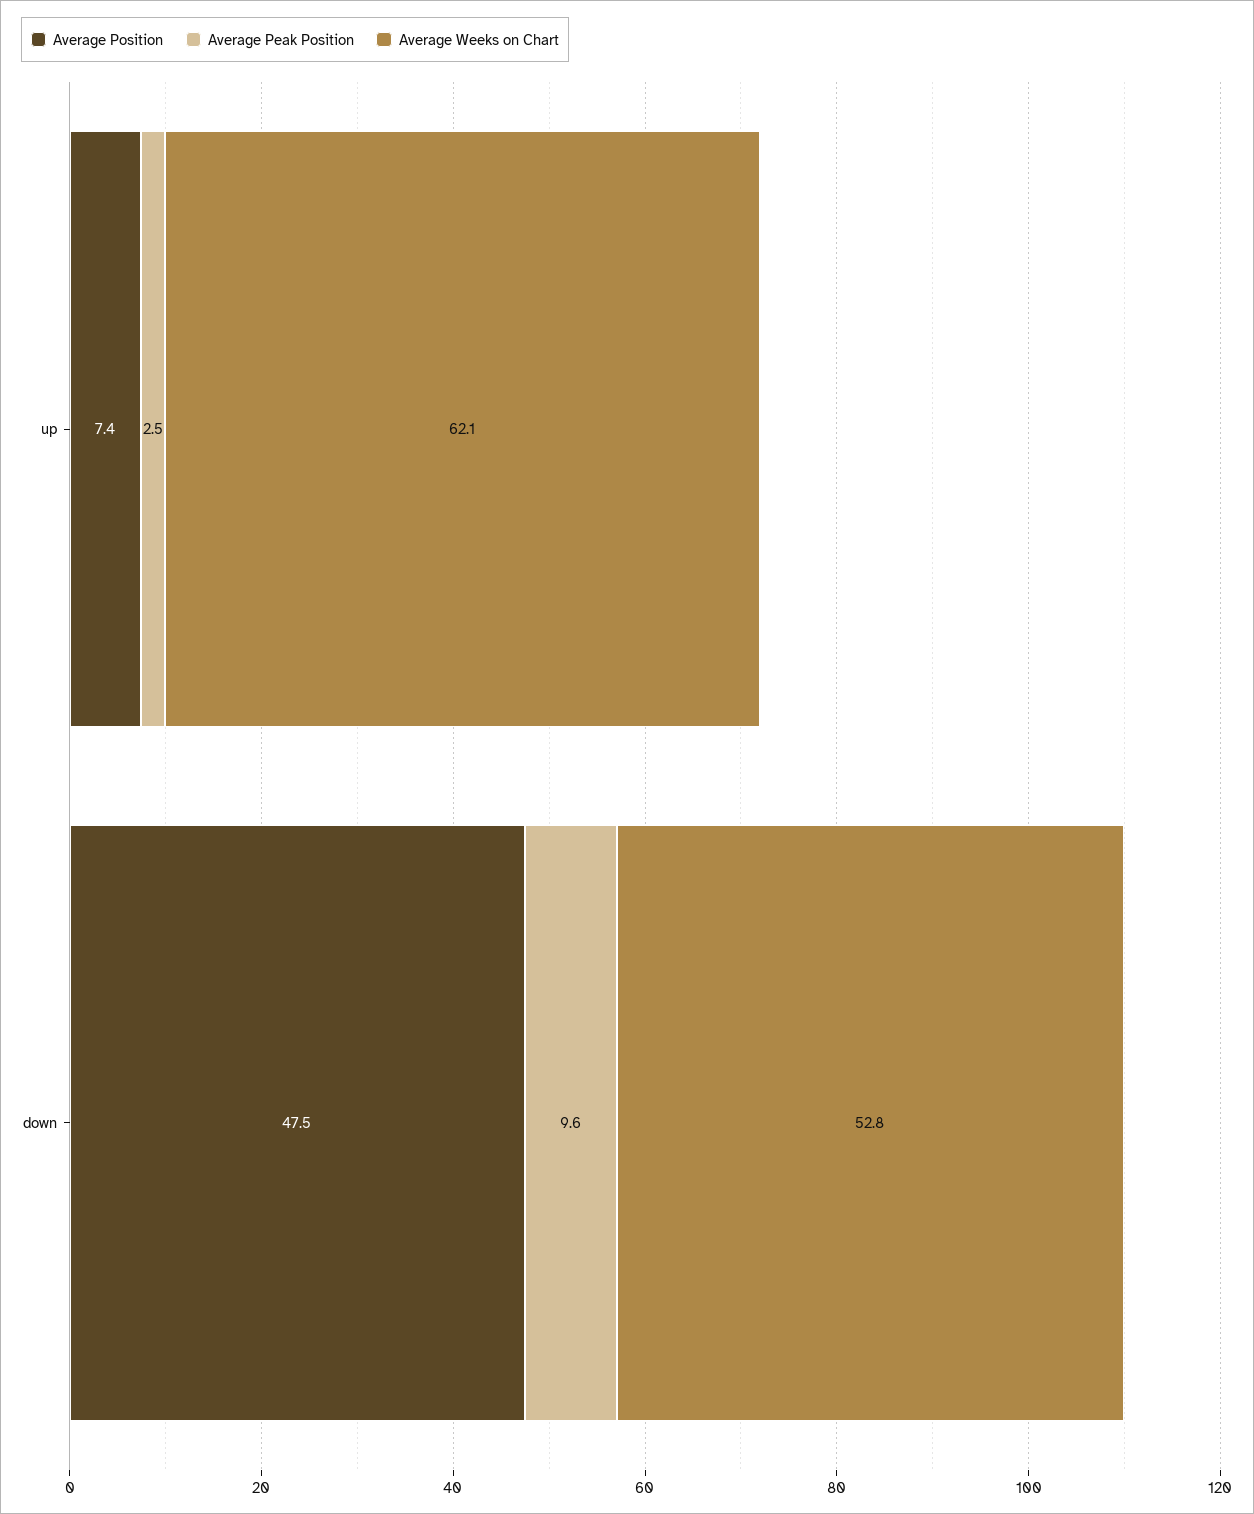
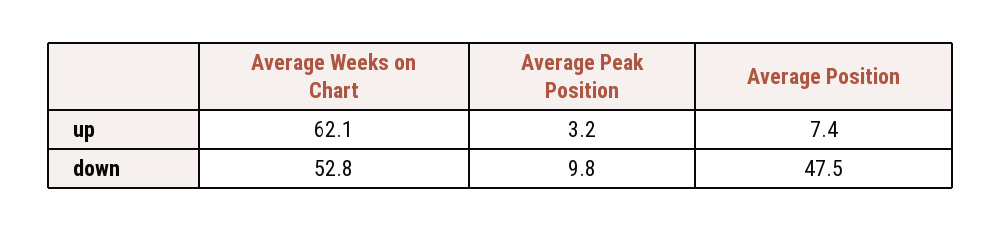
  {
    "Average Position": {
      "up": 7.4,
      "down": 47.5
    },
    "Average Peak Position": {
-     "up": 2.5,
+     "up": 3.2,
-     "down": 9.6
+     "down": 9.8
    },
    "Average Weeks on Chart": {
      "up": 62.1,
      "down": 52.8
    }
  }

